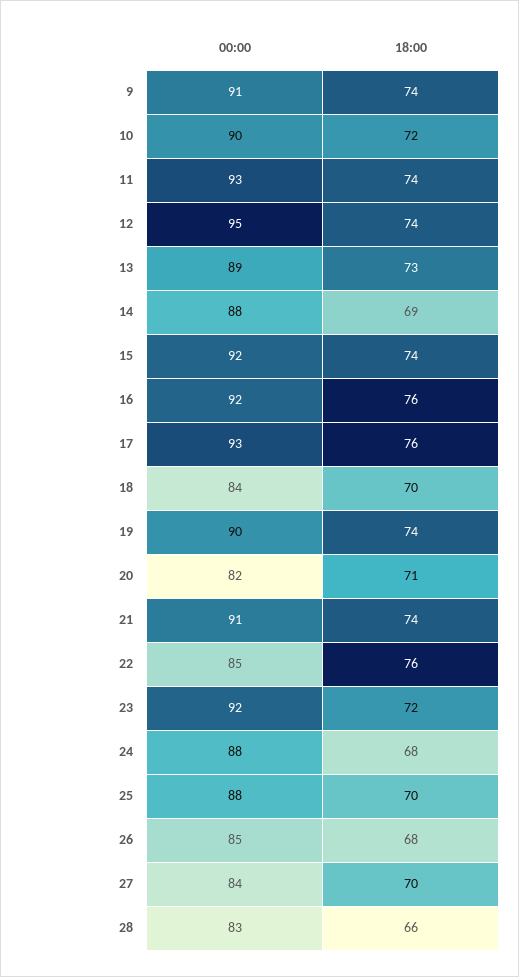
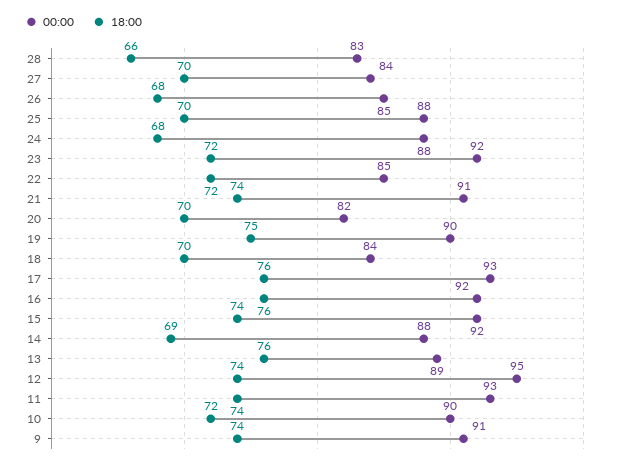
  {
    "00:00": {
      "9": 91,
      "10": 90,
      "11": 93,
      "12": 95,
      "13": 89,
      "14": 88,
      "15": 92,
      "16": 92,
      "17": 93,
      "18": 84,
      "19": 90,
      "20": 82,
      "21": 91,
      "22": 85,
      "23": 92,
      "24": 88,
      "25": 88,
      "26": 85,
      "27": 84,
      "28": 83
    },
    "18:00": {
      "9": 74,
      "10": 72,
      "11": 74,
      "12": 74,
-     "13": 73,
+     "13": 76,
      "14": 69,
      "15": 74,
      "16": 76,
      "17": 76,
      "18": 70,
-     "19": 74,
+     "19": 75,
-     "20": 71,
+     "20": 70,
      "21": 74,
-     "22": 76,
+     "22": 72,
      "23": 72,
      "24": 68,
      "25": 70,
      "26": 68,
      "27": 70,
      "28": 66
    }
  }

